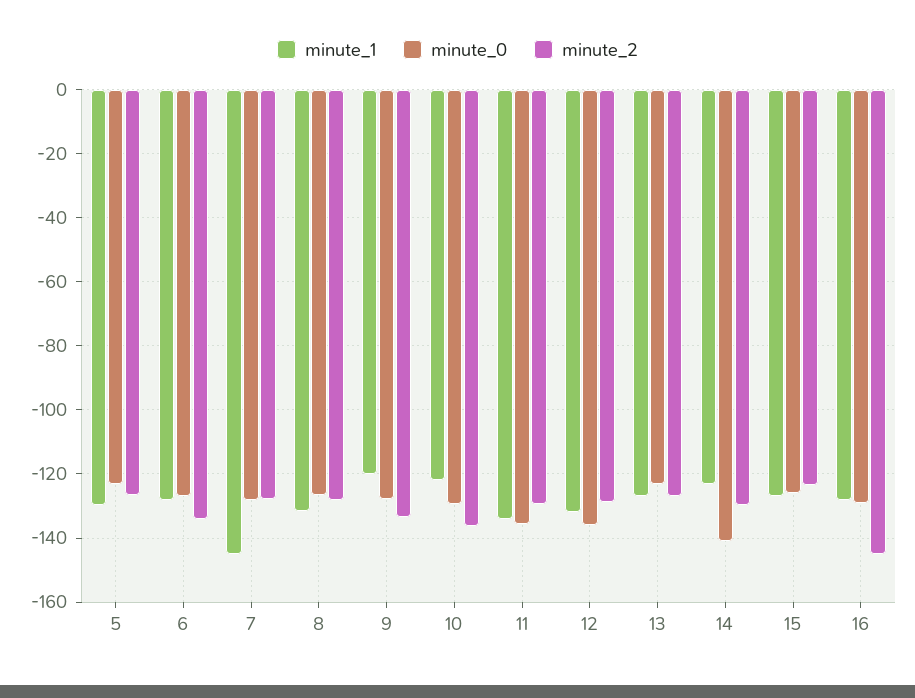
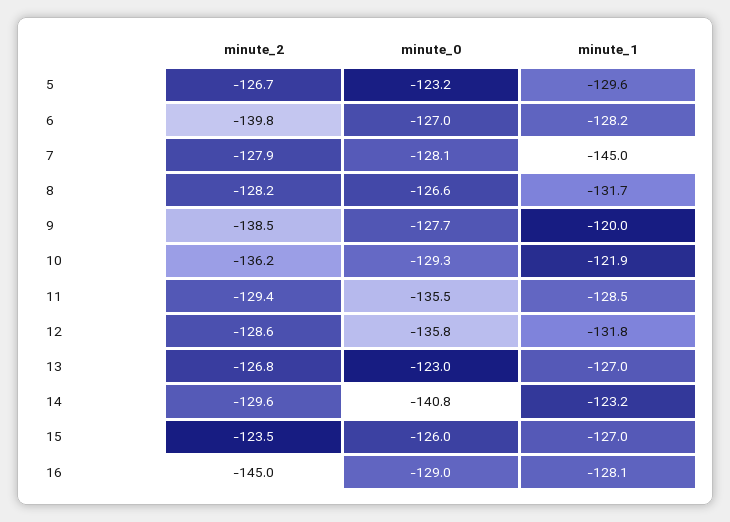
  {
    "minute_1": {
      "5": -129.6,
      "6": -128.2,
      "7": -145,
      "8": -131.7,
      "9": -120,
      "10": -121.9,
-     "11": -134,
+     "11": -128.5,
      "12": -131.8,
      "13": -127,
      "14": -123.2,
      "15": -127,
      "16": -128.1
    },
    "minute_0": {
      "5": -123.2,
      "6": -127,
      "7": -128.1,
      "8": -126.6,
      "9": -127.7,
      "10": -129.3,
      "11": -135.5,
      "12": -135.8,
      "13": -123,
      "14": -140.8,
      "15": -126,
      "16": -129
    },
    "minute_2": {
      "5": -126.7,
-     "6": -134,
+     "6": -139.8,
      "7": -127.9,
      "8": -128.2,
-     "9": -134,
+     "9": -138.5,
      "10": -136.2,
      "11": -129.4,
      "12": -128.6,
      "13": -126.8,
      "14": -129.6,
      "15": -123.5,
      "16": -145
    }
  }

